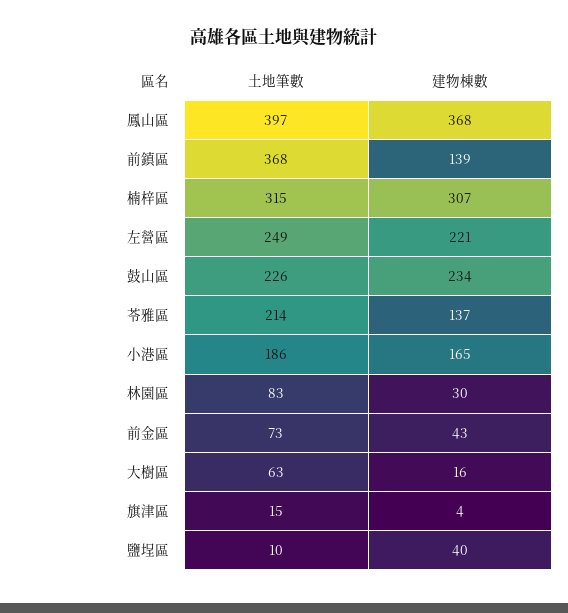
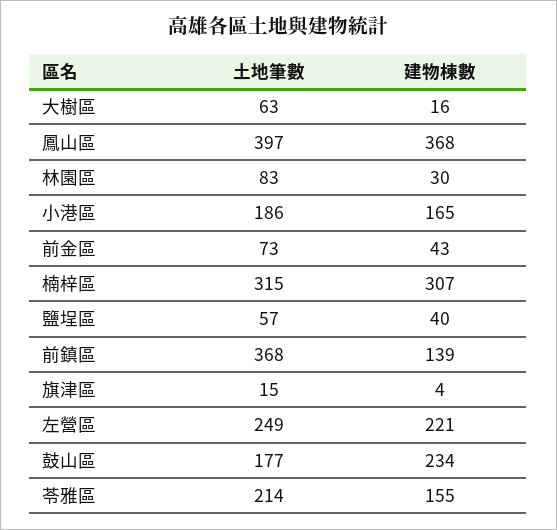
  {
    "土地筆數": {
      "鳳山區": 397,
      "前鎮區": 368,
      "楠梓區": 315,
      "左營區": 249,
-     "鼓山區": 226,
+     "鼓山區": 177,
      "苓雅區": 214,
      "小港區": 186,
      "林園區": 83,
      "前金區": 73,
      "大樹區": 63,
      "旗津區": 15,
-     "鹽埕區": 10
+     "鹽埕區": 57
    },
    "建物棟數": {
      "鳳山區": 368,
      "前鎮區": 139,
      "楠梓區": 307,
      "左營區": 221,
      "鼓山區": 234,
-     "苓雅區": 137,
+     "苓雅區": 155,
      "小港區": 165,
      "林園區": 30,
      "前金區": 43,
      "大樹區": 16,
      "旗津區": 4,
      "鹽埕區": 40
    }
  }

